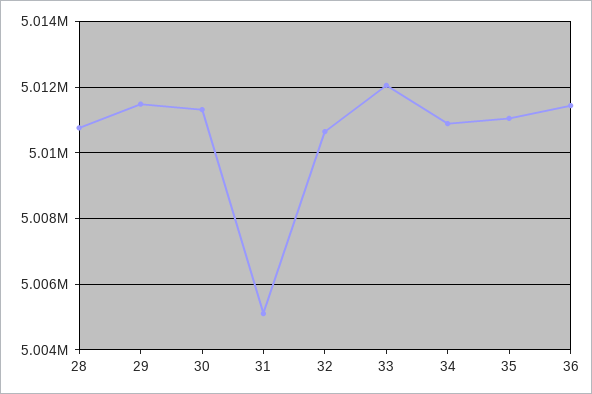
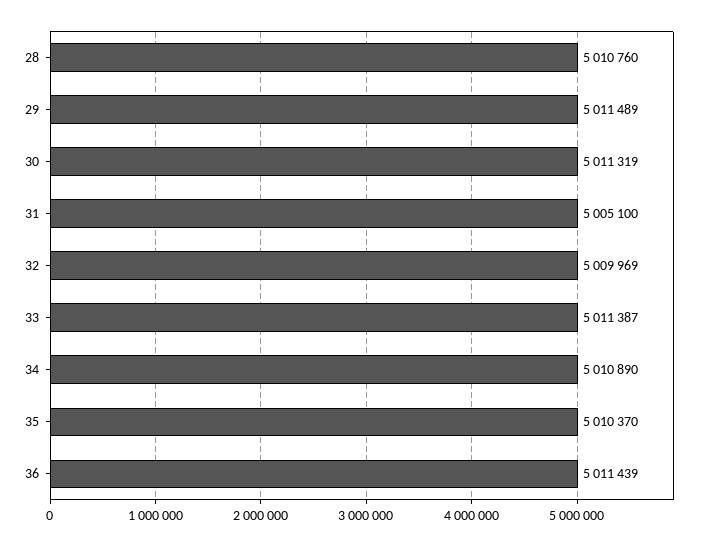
  {
    "28": 5010760,
    "29": 5011489,
    "30": 5011319,
    "31": 5005100,
-   "32": 5010600,
+   "32": 5009969,
-   "33": 5012000,
+   "33": 5011387,
    "34": 5010890,
-   "35": 5011000,
+   "35": 5010370,
    "36": 5011439
  }

